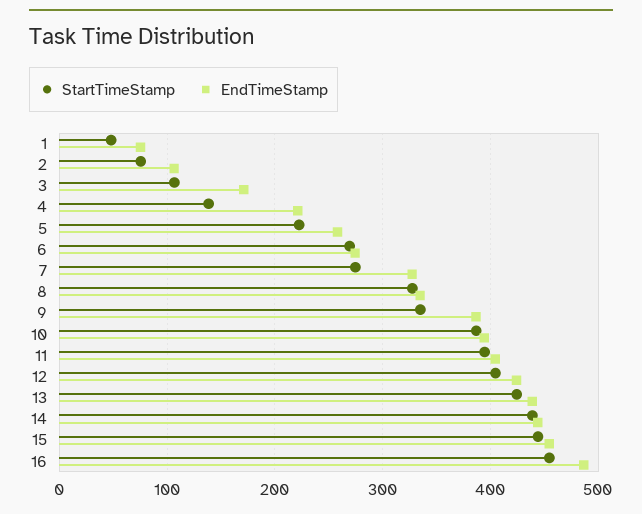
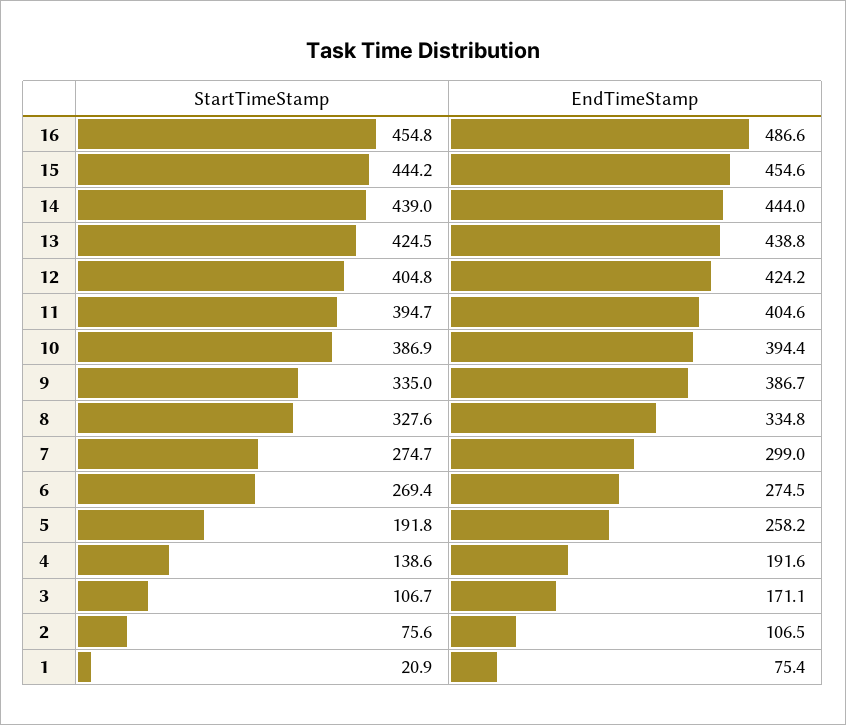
  {
    "StartTimeStamp": {
-     "1": 50,
+     "1": 20.9,
      "2": 75.6,
      "3": 106.7,
      "4": 138.6,
-     "5": 220,
+     "5": 191.8,
      "6": 269.4,
      "7": 274.7,
      "8": 327.6,
      "9": 335,
      "10": 386.9,
      "11": 394.7,
      "12": 404.8,
      "13": 424.5,
      "14": 439,
      "15": 444.2,
      "16": 454.8
    },
    "EndTimeStamp": {
      "1": 75.4,
      "2": 106.5,
      "3": 171.1,
-     "4": 220,
+     "4": 191.6,
      "5": 258.2,
      "6": 274.5,
-     "7": 330,
+     "7": 299,
      "8": 334.8,
      "9": 386.7,
      "10": 394.4,
      "11": 404.6,
      "12": 424.2,
      "13": 438.8,
      "14": 444,
      "15": 454.6,
      "16": 486.6
    }
  }

